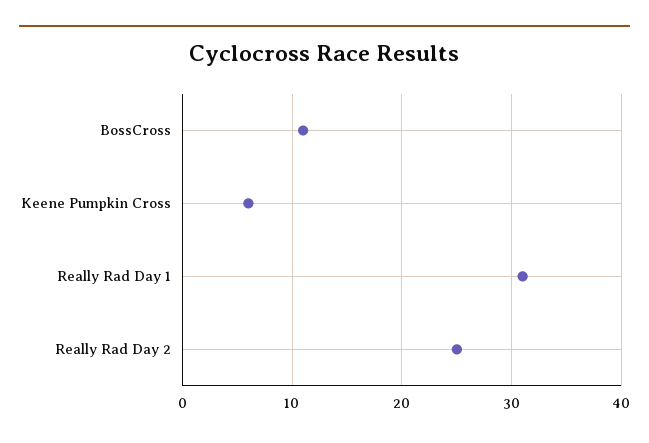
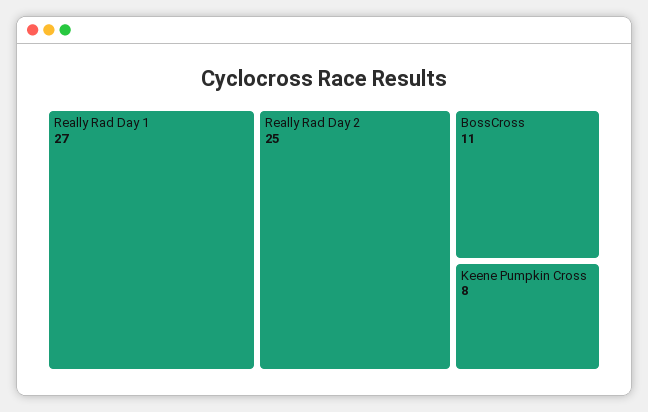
  {
    "BossCross": 11,
-   "Keene Pumpkin Cross": 6,
+   "Keene Pumpkin Cross": 8,
-   "Really Rad Day 1": 31,
+   "Really Rad Day 1": 27,
    "Really Rad Day 2": 25
  }

